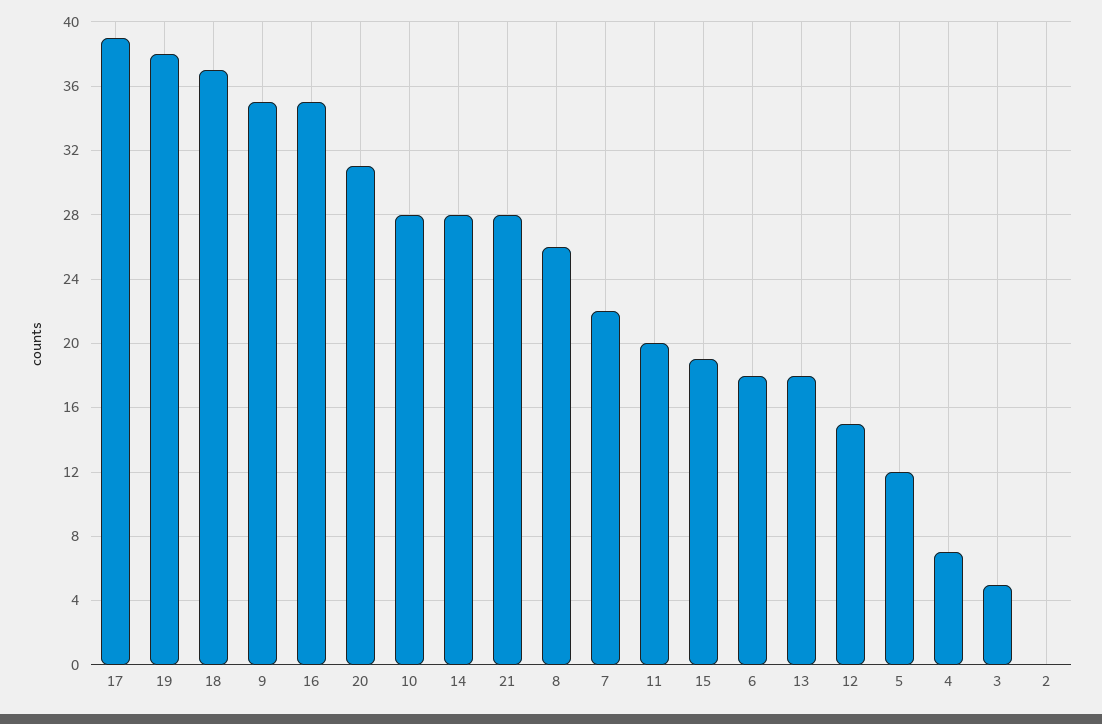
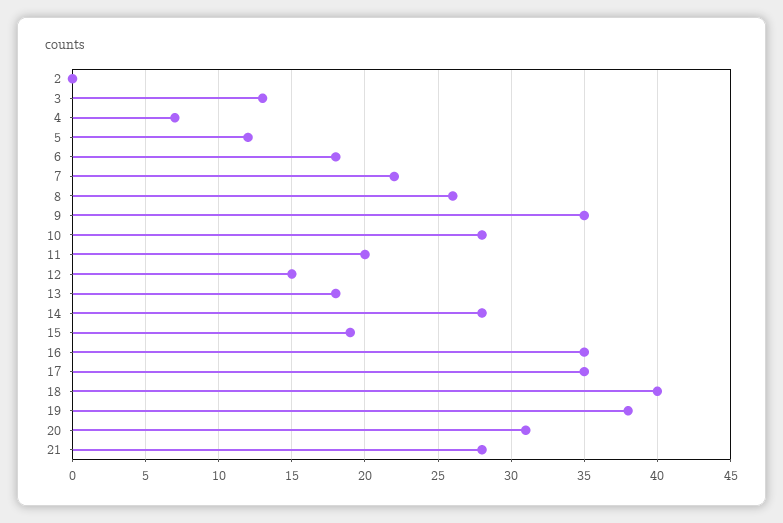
  {
-   "17": 39,
+   "17": 35,
    "19": 38,
-   "18": 37,
+   "18": 40,
    "9": 35,
    "16": 35,
    "20": 31,
    "10": 28,
    "14": 28,
    "21": 28,
    "8": 26,
    "7": 22,
    "11": 20,
    "15": 19,
    "6": 18,
    "13": 18,
    "12": 15,
    "5": 12,
    "4": 7,
-   "3": 5,
+   "3": 13,
    "2": 0
  }

